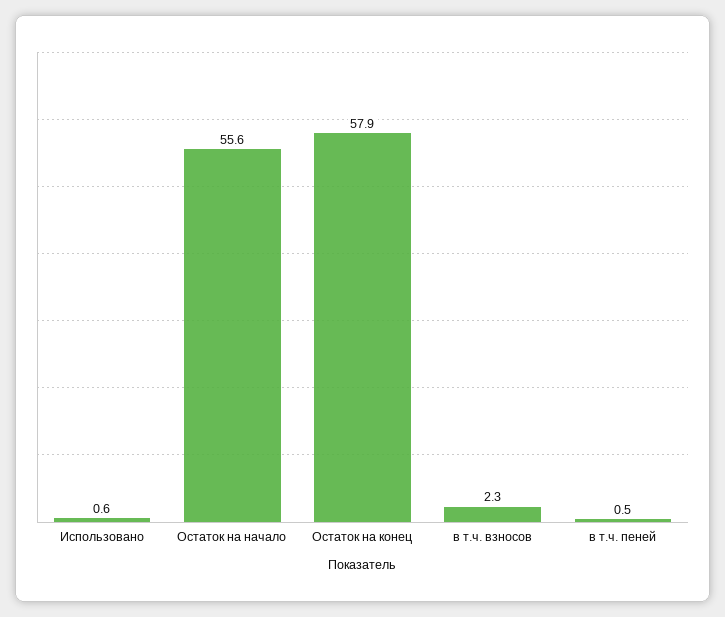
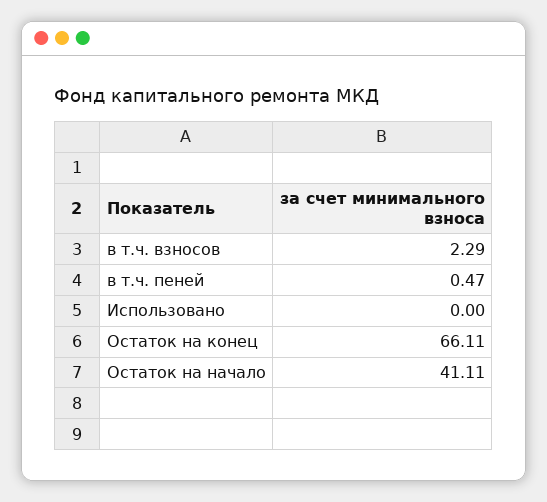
  {
-   "Использовано": 0.6,
+   "Использовано": 0,
-   "Остаток на начало": 55.6,
+   "Остаток на начало": 41.11,
-   "Остаток на конец": 57.9,
+   "Остаток на конец": 66.11,
    "в т.ч. взносов": 2.29,
    "в т.ч. пеней": 0.47
  }

